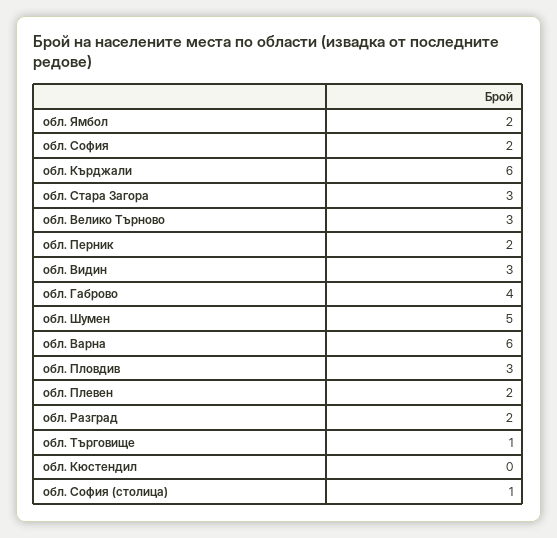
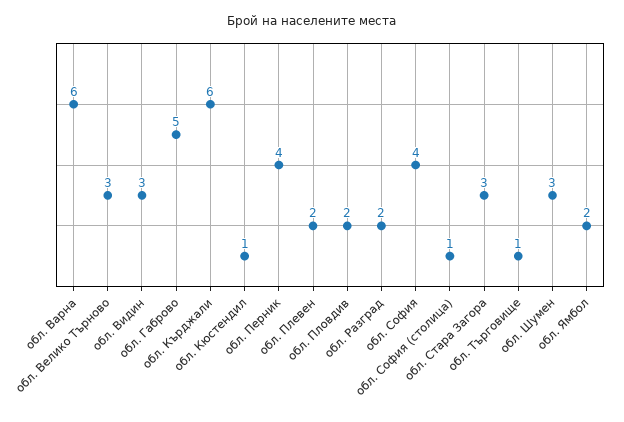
  {
    "обл. Ямбол": 2,
-   "обл. София": 2,
+   "обл. София": 4,
    "обл. Кърджали": 6,
    "обл. Стара Загора": 3,
    "обл. Велико Търново": 3,
-   "обл. Перник": 2,
+   "обл. Перник": 4,
    "обл. Видин": 3,
-   "обл. Габрово": 4,
+   "обл. Габрово": 5,
-   "обл. Шумен": 5,
+   "обл. Шумен": 3,
    "обл. Варна": 6,
-   "обл. Пловдив": 3,
+   "обл. Пловдив": 2,
    "обл. Плевен": 2,
    "обл. Разград": 2,
    "обл. Търговище": 1,
-   "обл. Кюстендил": 0,
+   "обл. Кюстендил": 1,
    "обл. София (столица)": 1
  }

